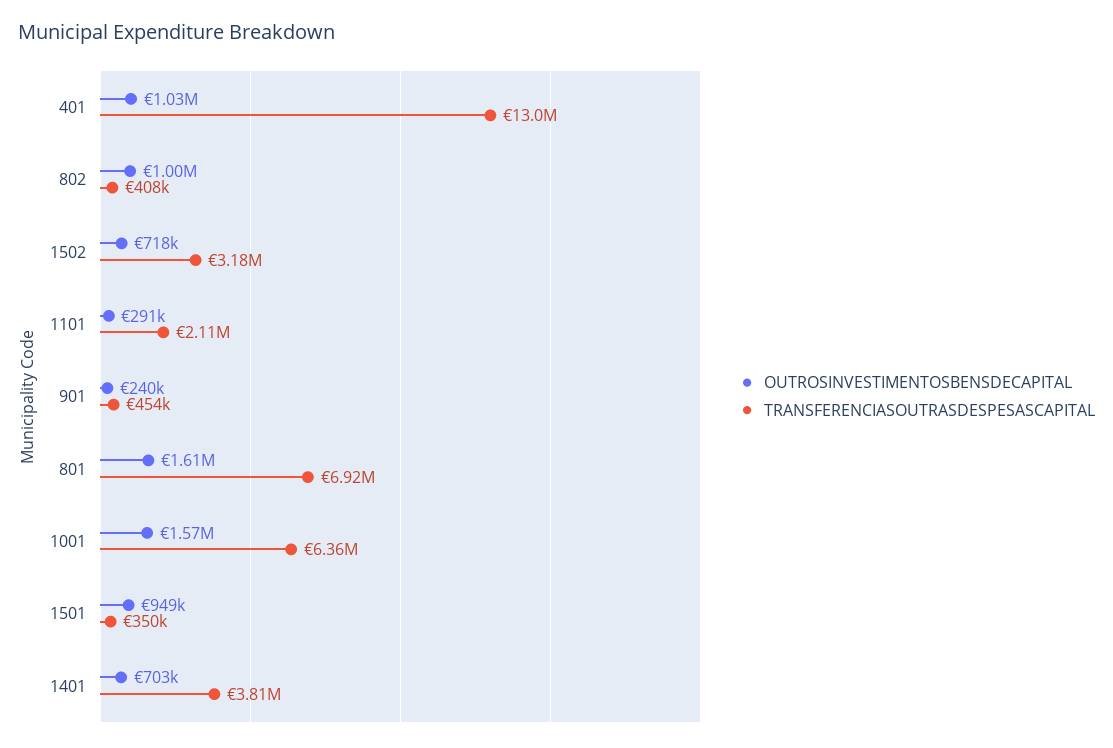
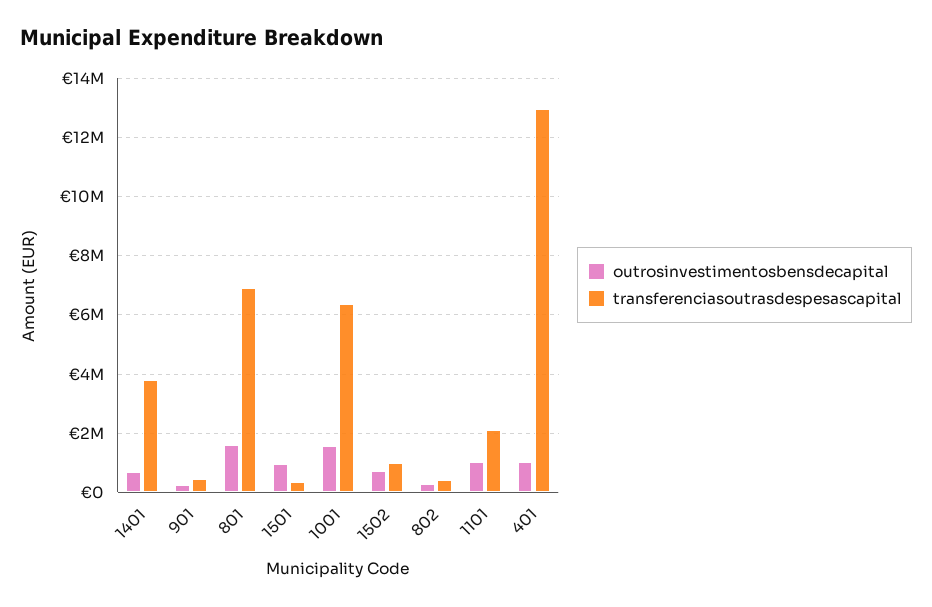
  {
    "OUTROSINVESTIMENTOSBENSDECAPITAL": {
      "401": 1030000,
-     "802": 1000000,
+     "802": 250000,
      "1502": 718000,
-     "1101": 291000,
+     "1101": 1000000,
      "901": 240000,
      "801": 1610000,
      "1001": 1570000,
      "1501": 949000,
      "1401": 703000
    },
    "TRANSFERENCIASOUTRASDESPESASCAPITAL": {
      "401": 13000000,
      "802": 408000,
-     "1502": 3180000,
+     "1502": 1000000,
      "1101": 2110000,
      "901": 454000,
      "801": 6920000,
      "1001": 6360000,
      "1501": 350000,
      "1401": 3810000
    }
  }

